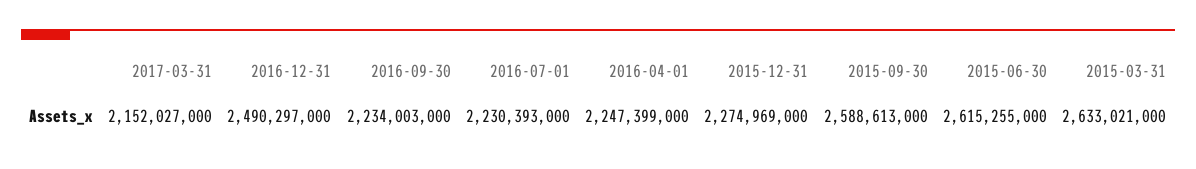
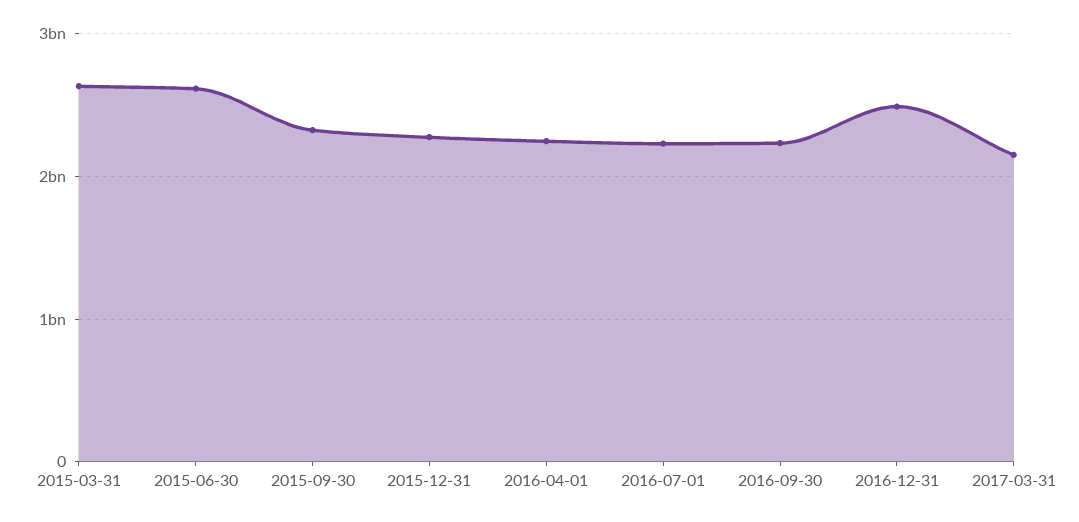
  {
    "2017-03-31": 2152027000,
    "2016-12-31": 2490297000,
    "2016-09-30": 2234003000,
    "2016-07-01": 2230393000,
    "2016-04-01": 2247399000,
    "2015-12-31": 2274969000,
-   "2015-09-30": 2588613000,
+   "2015-09-30": 2300000000,
    "2015-06-30": 2615255000,
    "2015-03-31": 2633021000
  }

